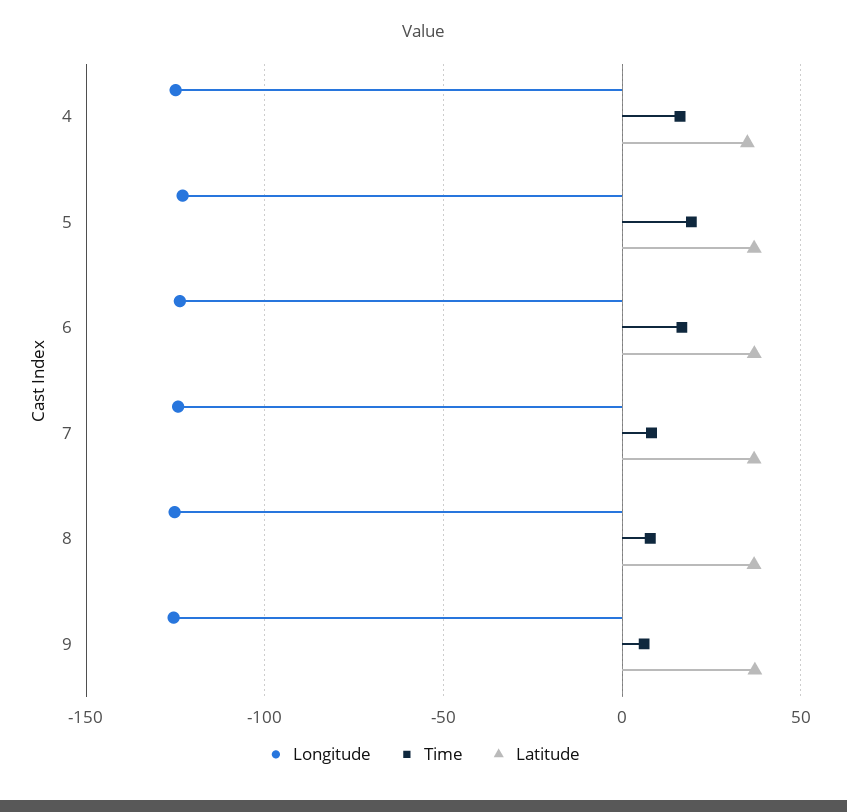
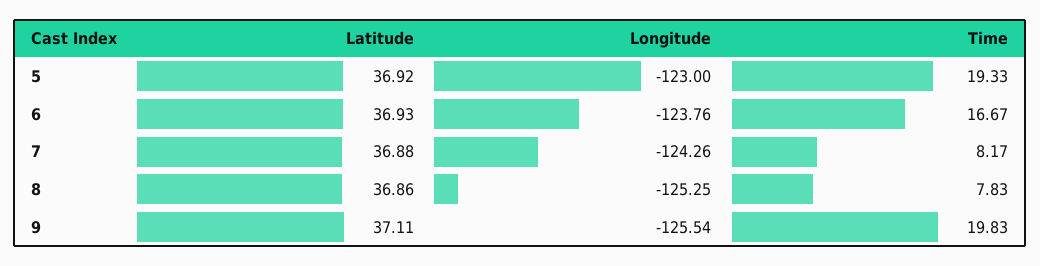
  {
    "Longitude": {
-     "4": -125,
      "5": -123,
      "6": -123.76,
      "7": -124.26,
      "8": -125.25,
      "9": -125.54
    },
    "Time": {
-     "4": 15,
      "5": 19.33,
      "6": 16.67,
      "7": 8.17,
      "8": 7.83,
-     "9": 5
+     "9": 19.83
    },
    "Latitude": {
-     "4": 35,
      "5": 36.92,
      "6": 36.93,
      "7": 36.88,
      "8": 36.86,
      "9": 37.11
    }
  }

